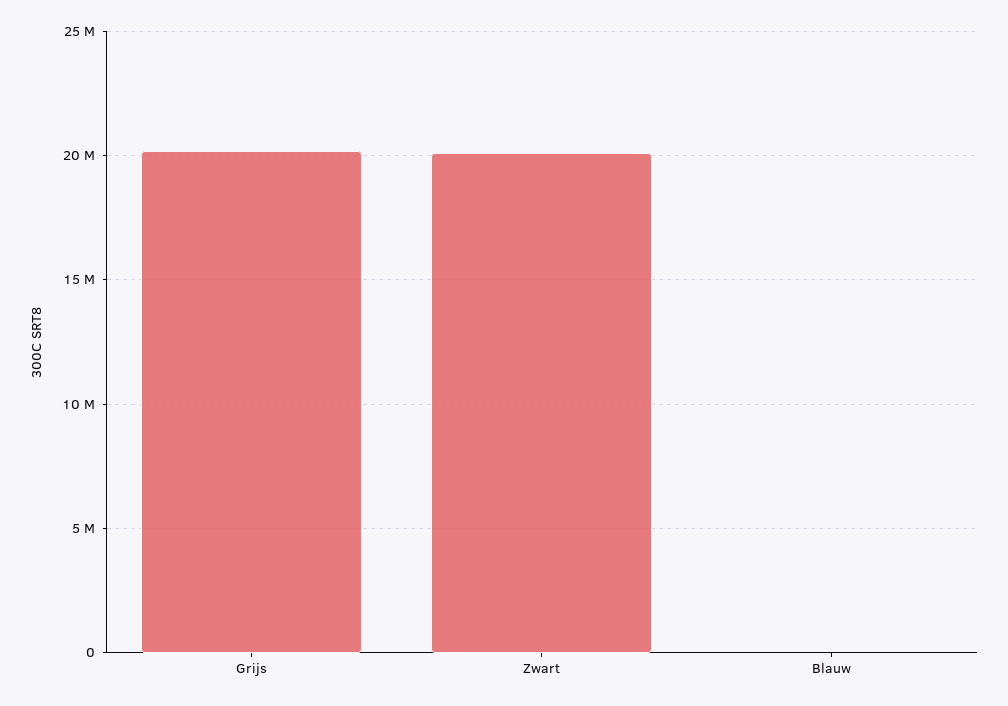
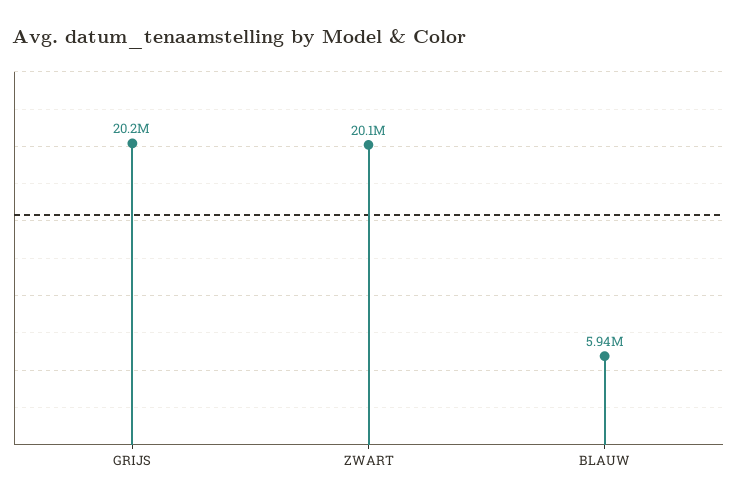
  {
    "Grijs": 20200000,
    "Zwart": 20100000,
-   "Blauw": 0
+   "Blauw": 5940000
  }

